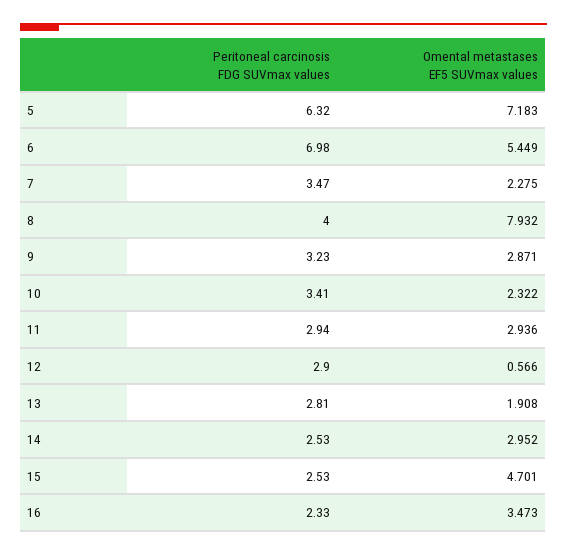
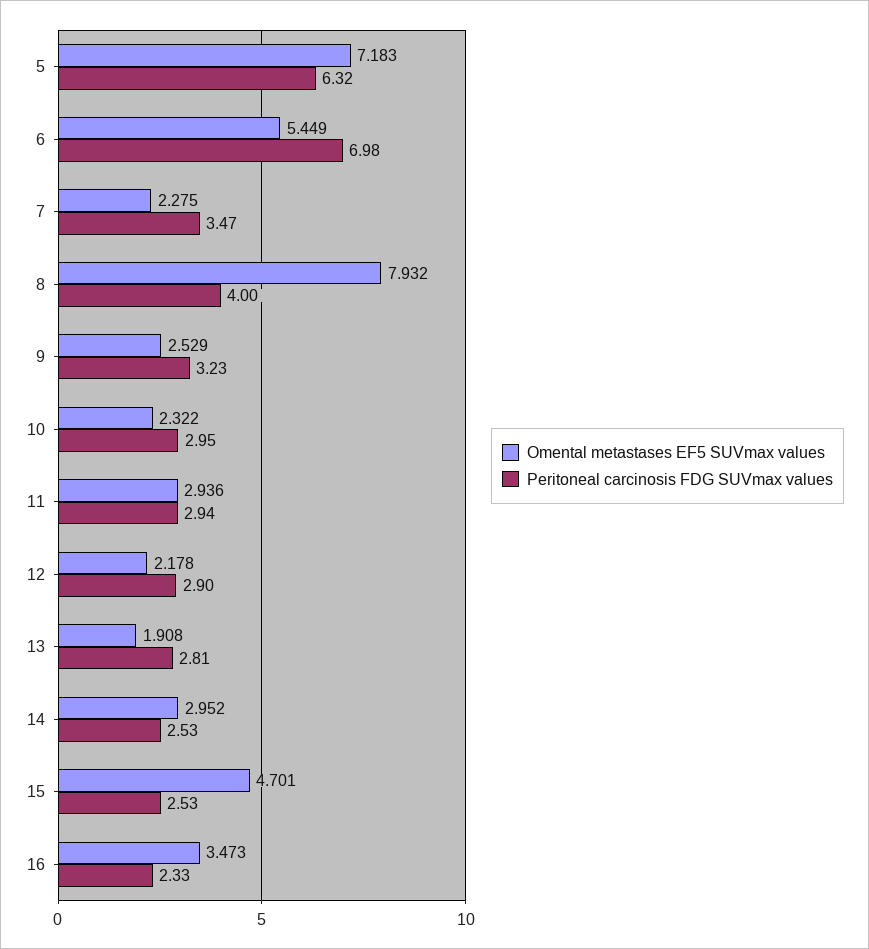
  {
    "Peritoneal carcinosis FDG SUVmax values": {
      "5": 6.32,
      "6": 6.98,
      "7": 3.47,
      "8": 4,
      "9": 3.23,
-     "10": 3.41,
+     "10": 2.95,
      "11": 2.94,
      "12": 2.9,
      "13": 2.81,
      "14": 2.53,
      "15": 2.53,
      "16": 2.33
    },
    "Omental metastases EF5 SUVmax values": {
      "5": 7.183,
      "6": 5.449,
      "7": 2.275,
      "8": 7.932,
-     "9": 2.871,
+     "9": 2.529,
      "10": 2.322,
      "11": 2.936,
-     "12": 0.566,
+     "12": 2.178,
      "13": 1.908,
      "14": 2.952,
      "15": 4.701,
      "16": 3.473
    }
  }

